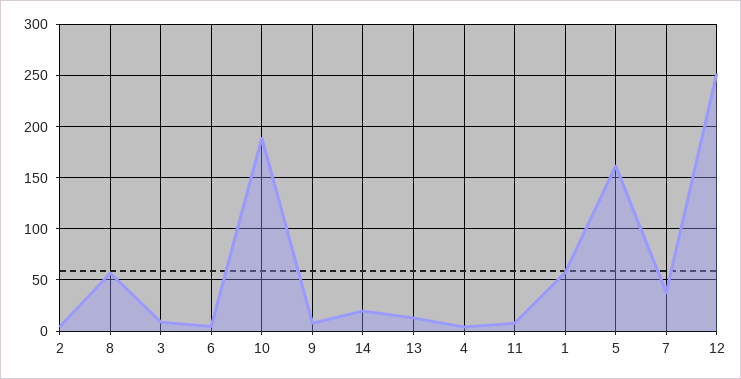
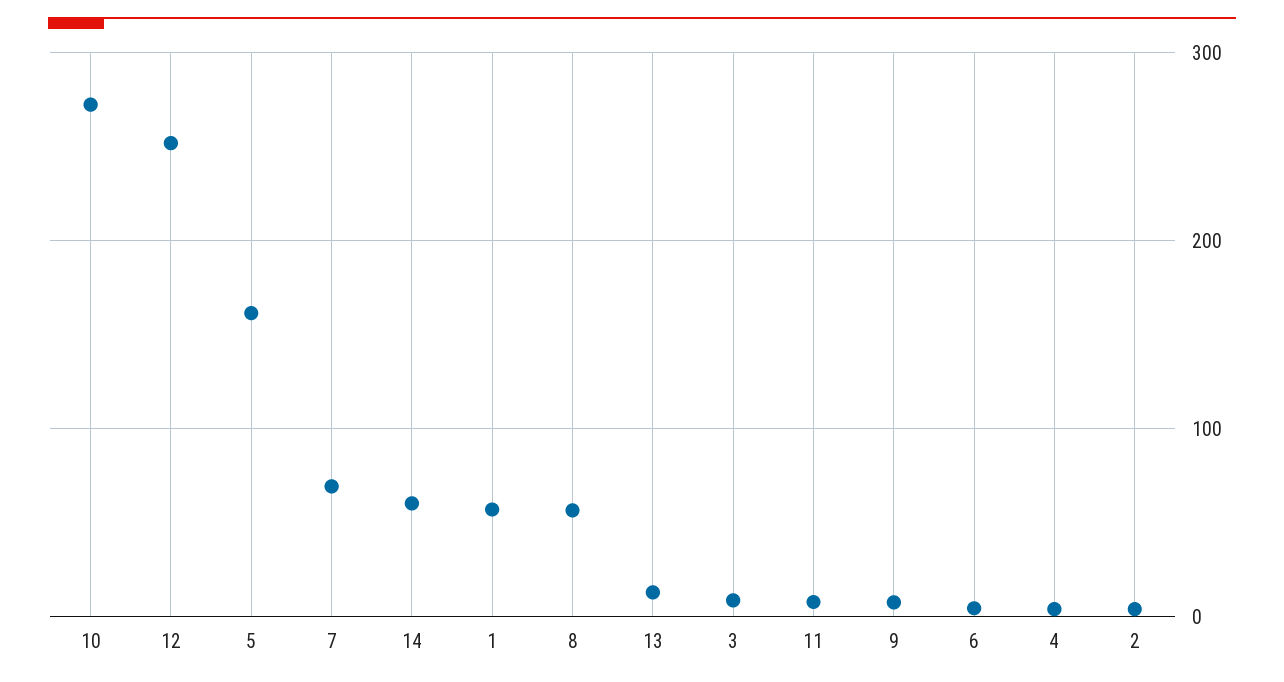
  {
    "2": 0,
    "8": 60,
    "3": 10,
    "6": 0,
-   "10": 190,
+   "10": 270,
    "9": 10,
-   "14": 20,
+   "14": 60,
    "13": 10,
    "4": 0,
    "11": 10,
    "1": 60,
    "5": 160,
-   "7": 40,
+   "7": 70,
    "12": 250
  }

